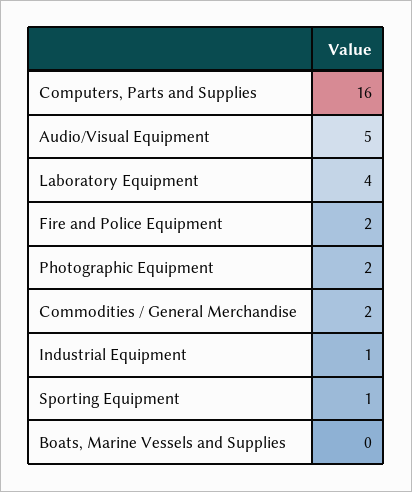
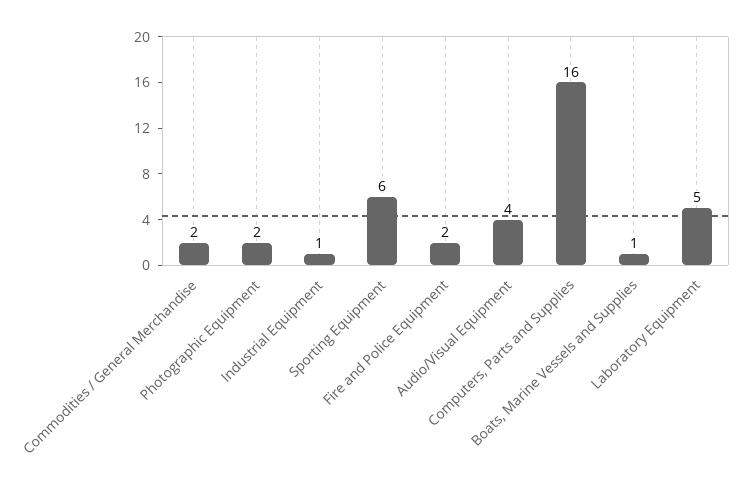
  {
    "Computers, Parts and Supplies": 16,
-   "Audio/Visual Equipment": 5,
+   "Audio/Visual Equipment": 4,
-   "Laboratory Equipment": 4,
+   "Laboratory Equipment": 5,
    "Fire and Police Equipment": 2,
    "Photographic Equipment": 2,
    "Commodities / General Merchandise": 2,
    "Industrial Equipment": 1,
-   "Sporting Equipment": 1,
+   "Sporting Equipment": 6,
-   "Boats, Marine Vessels and Supplies": 0
+   "Boats, Marine Vessels and Supplies": 1
  }

